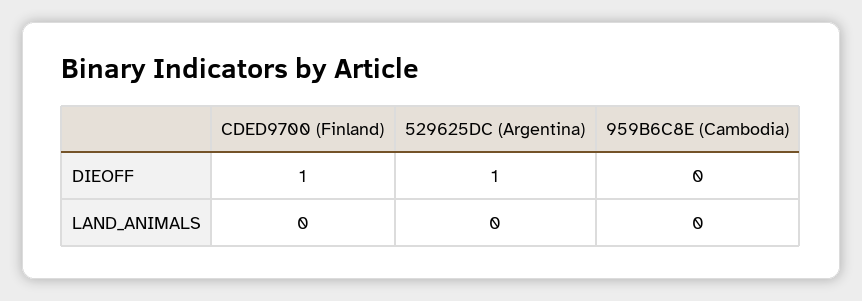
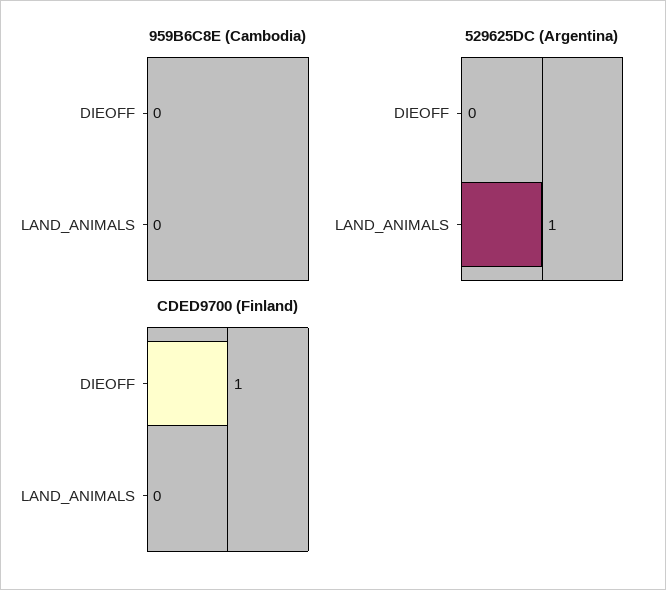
  {
    "CDED9700 (Finland)": {
      "DIEOFF": 1,
      "LAND_ANIMALS": 0
    },
    "529625DC (Argentina)": {
-     "DIEOFF": 1,
+     "DIEOFF": 0,
-     "LAND_ANIMALS": 0
+     "LAND_ANIMALS": 1
    },
    "959B6C8E (Cambodia)": {
      "DIEOFF": 0,
      "LAND_ANIMALS": 0
    }
  }

